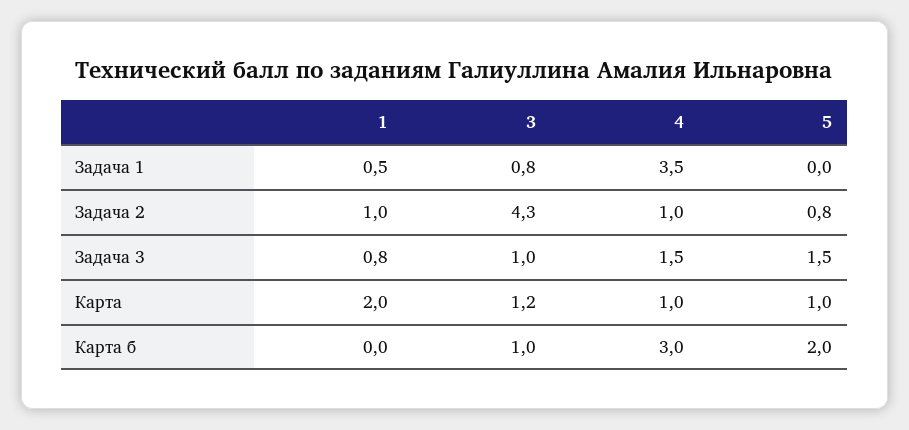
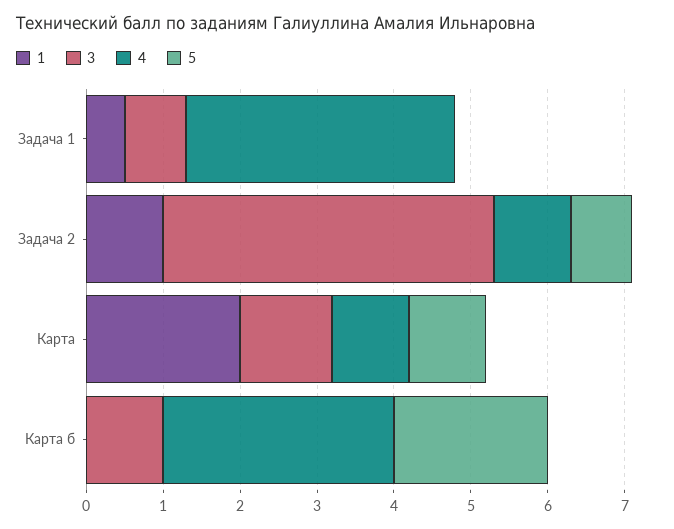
  {
    "1": {
      "Задача 1": 0.5,
      "Задача 2": 1,
-     "Задача 3": 0.8,
      "Карта": 2,
      "Карта б": 0
    },
    "3": {
      "Задача 1": 0.8,
      "Задача 2": 4.3,
-     "Задача 3": 1,
      "Карта": 1.2,
      "Карта б": 1
    },
    "4": {
      "Задача 1": 3.5,
      "Задача 2": 1,
-     "Задача 3": 1.5,
      "Карта": 1,
      "Карта б": 3
    },
    "5": {
      "Задача 1": 0,
      "Задача 2": 0.8,
-     "Задача 3": 1.5,
      "Карта": 1,
      "Карта б": 2
    }
  }

